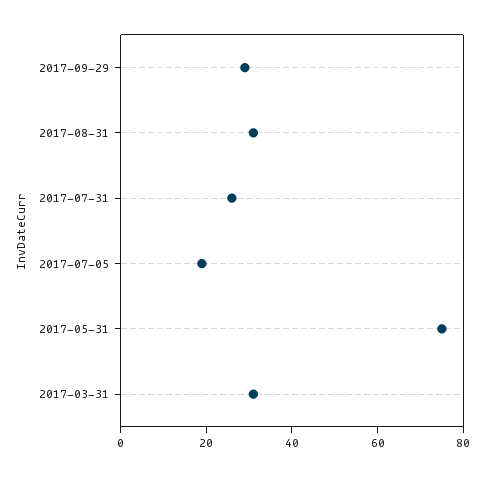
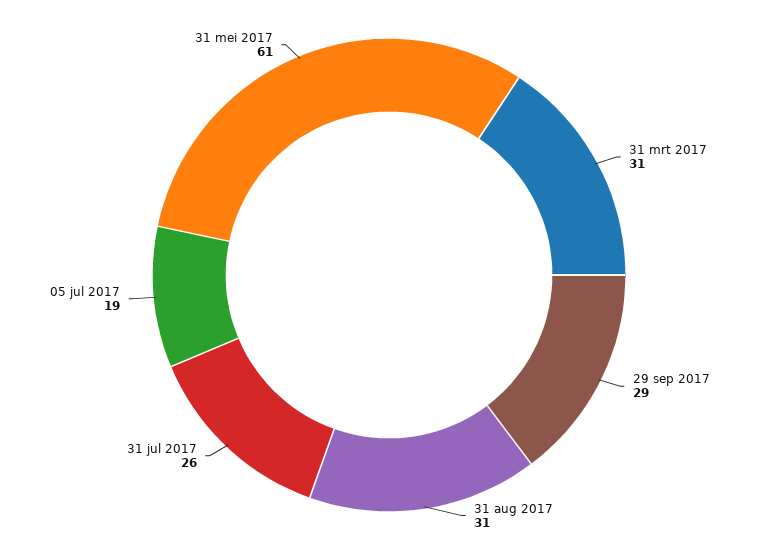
  {
    "2017-09-29": 29,
    "2017-08-31": 31,
    "2017-07-31": 26,
    "2017-07-05": 19,
-   "2017-05-31": 75,
+   "2017-05-31": 61,
    "2017-03-31": 31
  }

